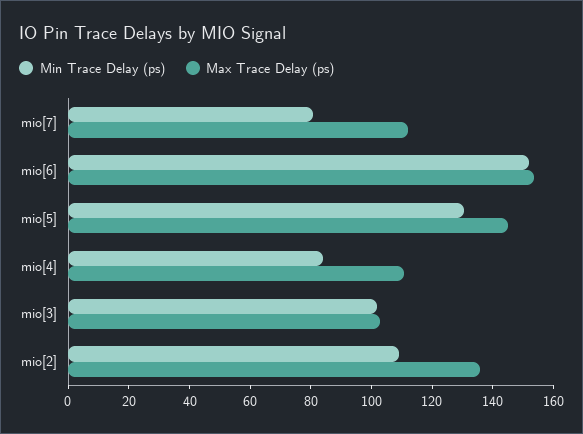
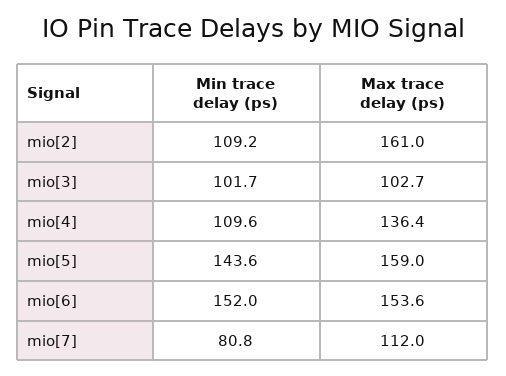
  {
    "Min Trace Delay (ps)": {
      "mio[7]": 80.8,
      "mio[6]": 152,
-     "mio[5]": 130,
+     "mio[5]": 143.6,
-     "mio[4]": 85,
+     "mio[4]": 109.6,
      "mio[3]": 101.7,
      "mio[2]": 109.2
    },
    "Max Trace Delay (ps)": {
      "mio[7]": 112,
      "mio[6]": 153.6,
-     "mio[5]": 145,
+     "mio[5]": 159,
-     "mio[4]": 110,
+     "mio[4]": 136.4,
      "mio[3]": 102.7,
-     "mio[2]": 135
+     "mio[2]": 161
    }
  }

